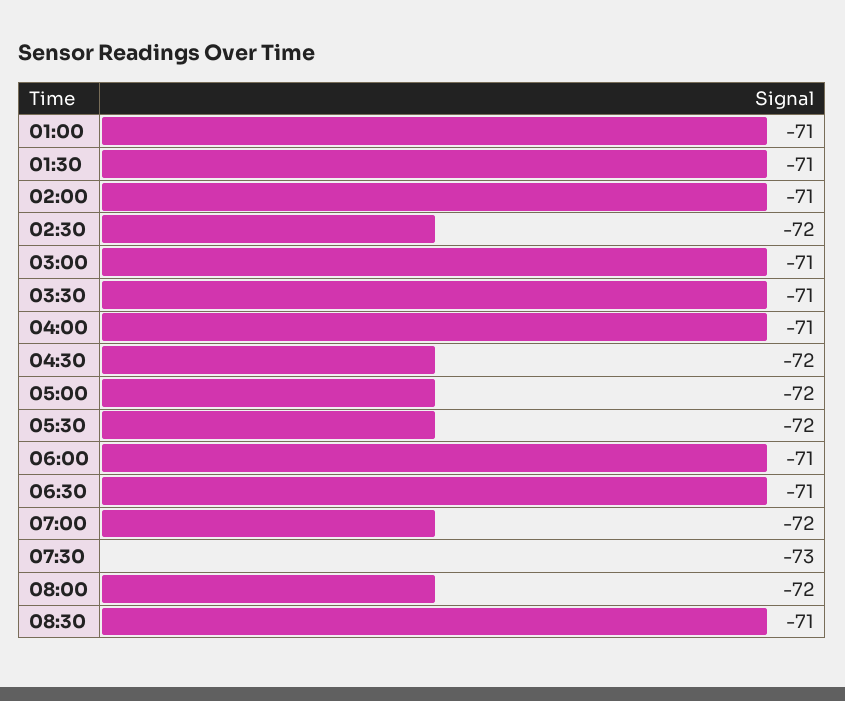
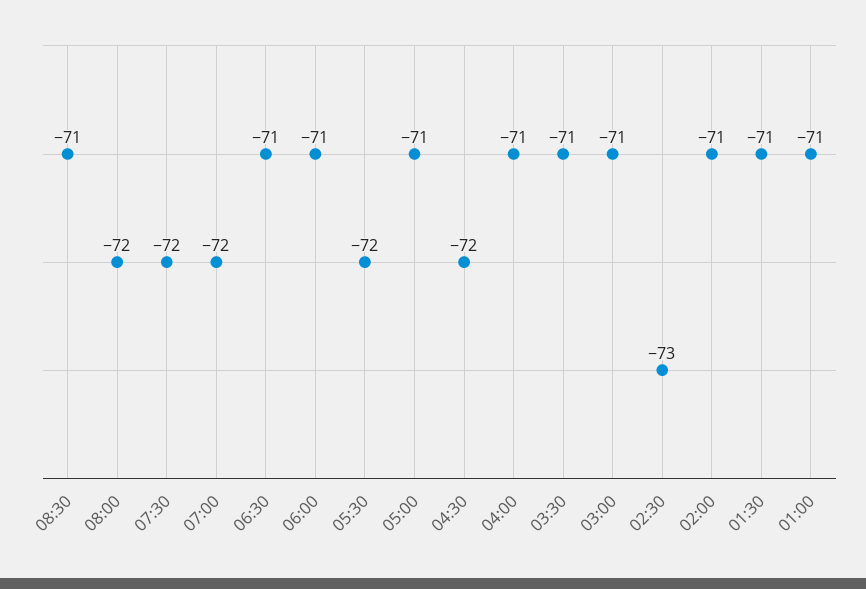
  {
    "01:00": -71,
    "01:30": -71,
    "02:00": -71,
-   "02:30": -72,
+   "02:30": -73,
    "03:00": -71,
    "03:30": -71,
    "04:00": -71,
    "04:30": -72,
-   "05:00": -72,
+   "05:00": -71,
    "05:30": -72,
    "06:00": -71,
    "06:30": -71,
    "07:00": -72,
-   "07:30": -73,
+   "07:30": -72,
    "08:00": -72,
    "08:30": -71
  }

